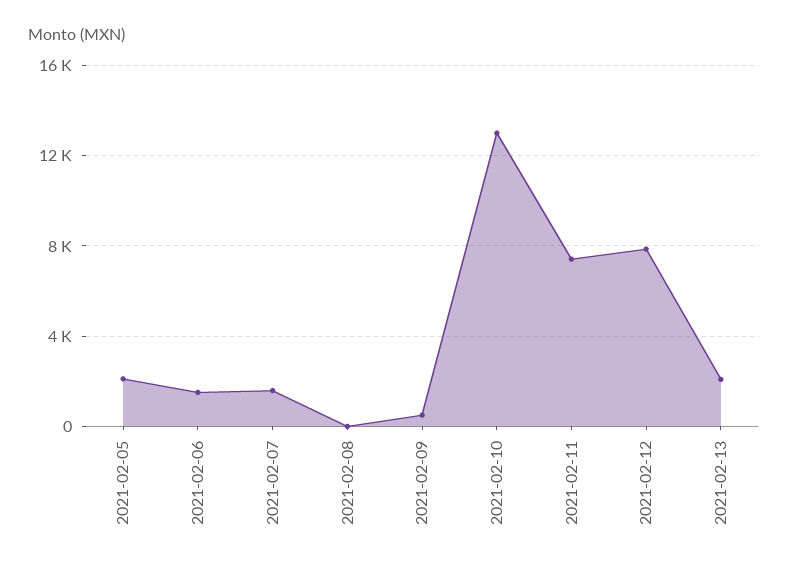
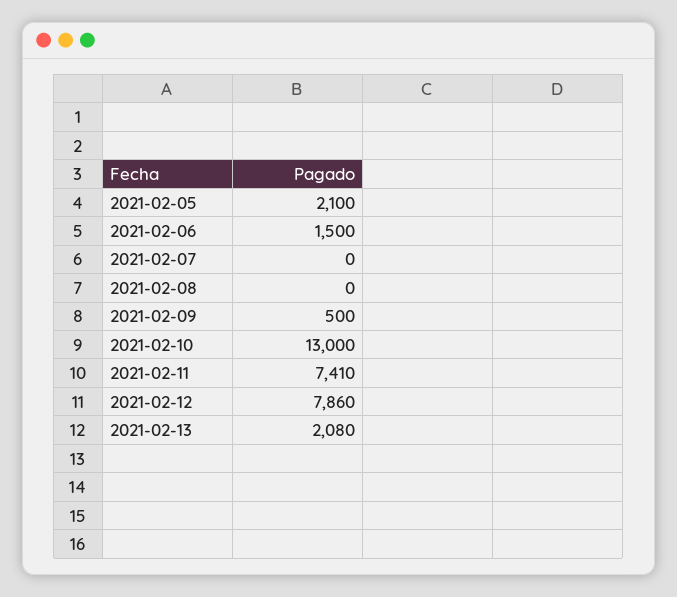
  {
    "2021-02-05": 2100,
    "2021-02-06": 1500,
-   "2021-02-07": 1500,
+   "2021-02-07": 0,
    "2021-02-08": 0,
    "2021-02-09": 500,
    "2021-02-10": 13000,
    "2021-02-11": 7410,
    "2021-02-12": 7860,
    "2021-02-13": 2080
  }

